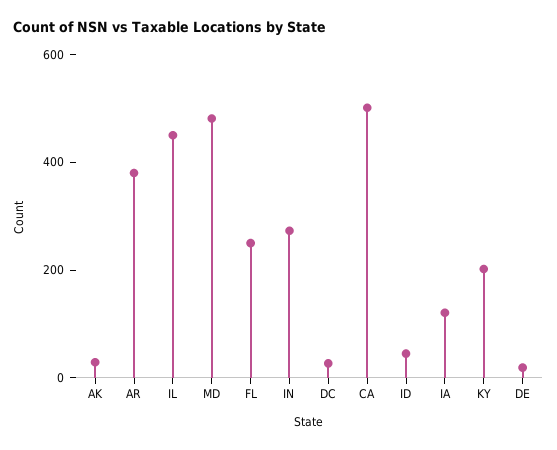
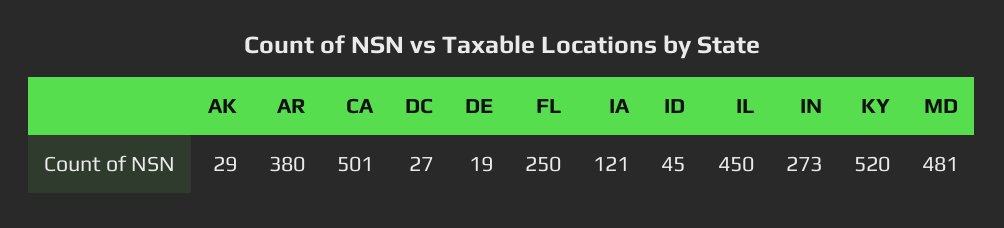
  {
    "AK": 29,
    "AR": 380,
    "IL": 450,
    "MD": 481,
    "FL": 250,
    "IN": 273,
    "DC": 27,
    "CA": 501,
    "ID": 45,
    "IA": 121,
-   "KY": 200,
+   "KY": 520,
    "DE": 19
  }

